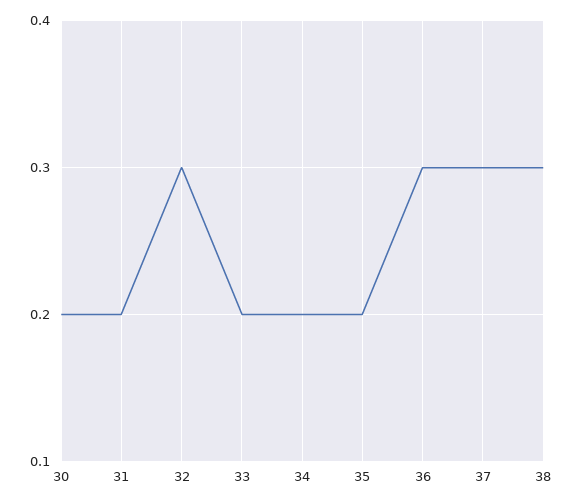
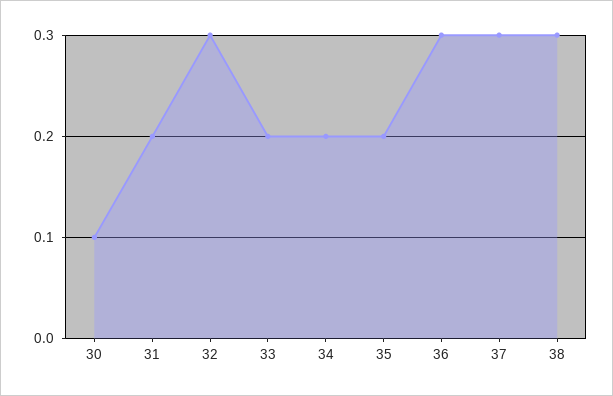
  {
-   "30": 0.2,
+   "30": 0.1,
    "31": 0.2,
    "32": 0.3,
    "33": 0.2,
    "34": 0.2,
    "35": 0.2,
    "36": 0.3,
    "37": 0.3,
    "38": 0.3
  }

